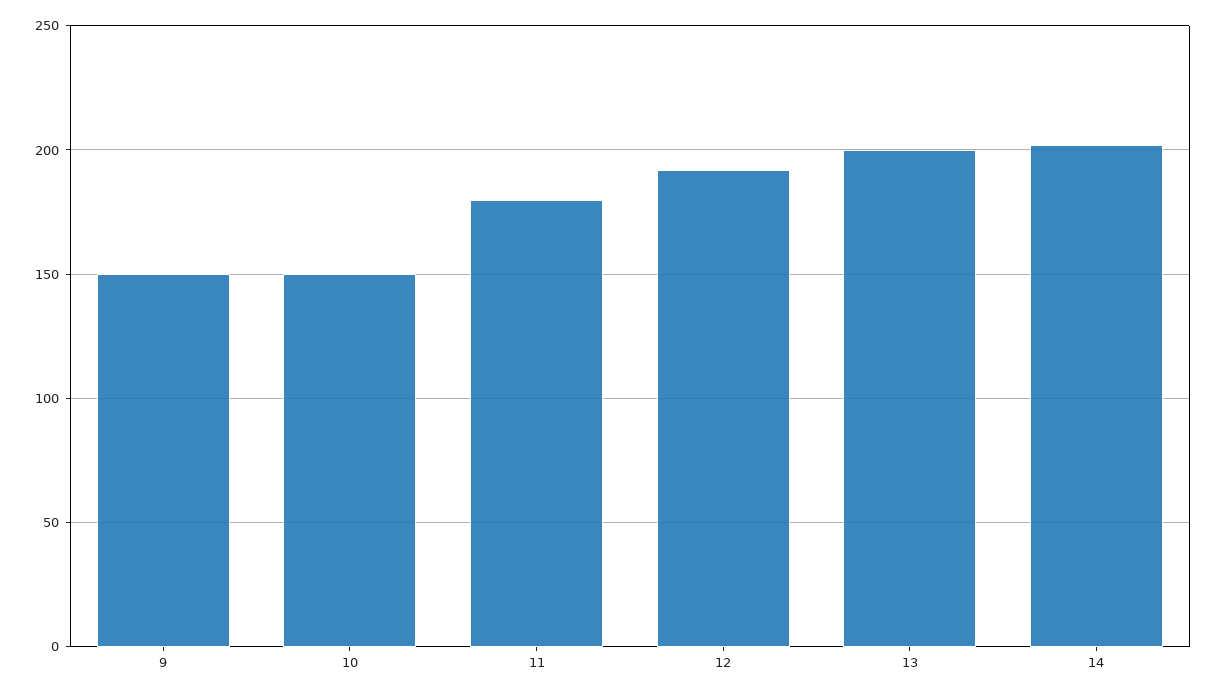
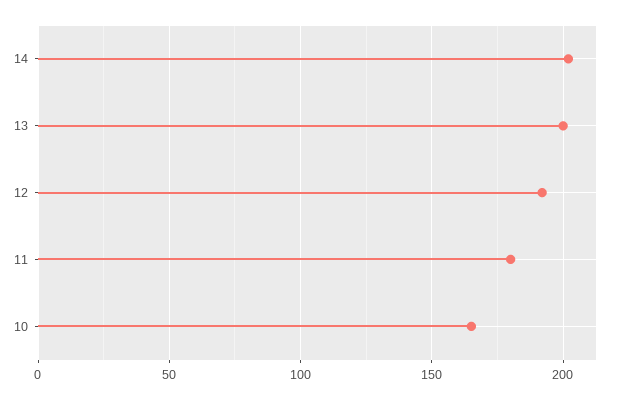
  {
-   "9": 150,
-   "10": 150,
+   "10": 165,
    "11": 180,
    "12": 190,
    "13": 200,
    "14": 200
  }

